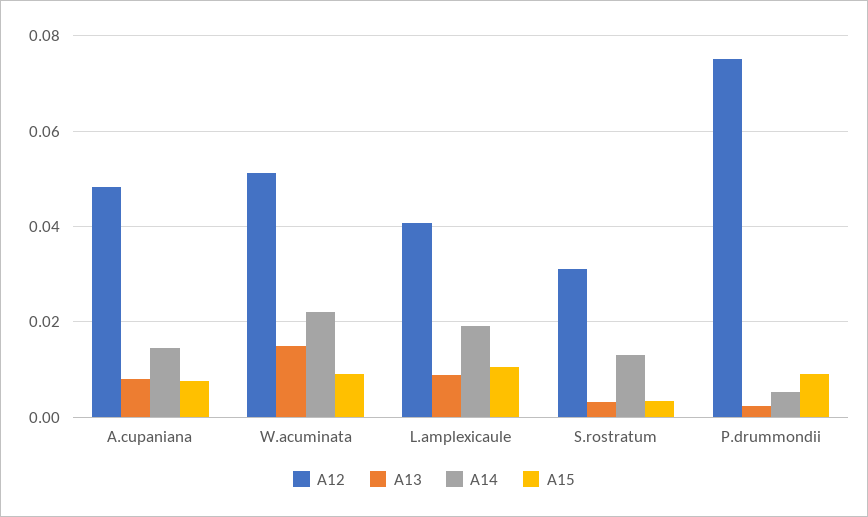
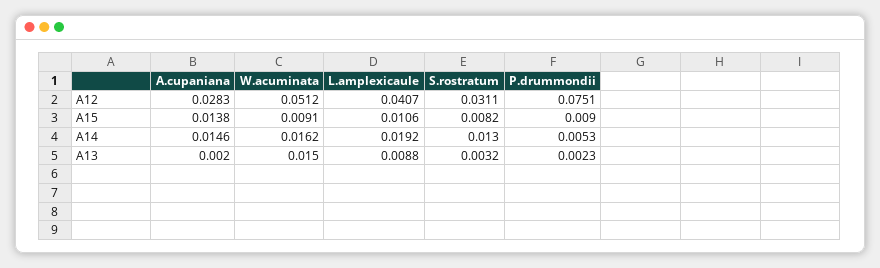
  {
    "A12": {
-     "A.cupaniana": 0.048,
+     "A.cupaniana": 0.0283,
      "W.acuminata": 0.0512,
      "L.amplexicaule": 0.0407,
      "S.rostratum": 0.0311,
      "P.drummondii": 0.0751
    },
    "A13": {
-     "A.cupaniana": 0.008,
+     "A.cupaniana": 0.002,
      "W.acuminata": 0.015,
      "L.amplexicaule": 0.0088,
      "S.rostratum": 0.0032,
      "P.drummondii": 0.0023
    },
    "A14": {
      "A.cupaniana": 0.0146,
-     "W.acuminata": 0.022,
+     "W.acuminata": 0.0162,
      "L.amplexicaule": 0.0192,
      "S.rostratum": 0.013,
      "P.drummondii": 0.0053
    },
    "A15": {
-     "A.cupaniana": 0.008,
+     "A.cupaniana": 0.0138,
      "W.acuminata": 0.0091,
      "L.amplexicaule": 0.0106,
-     "S.rostratum": 0.004,
+     "S.rostratum": 0.0082,
      "P.drummondii": 0.009
    }
  }

